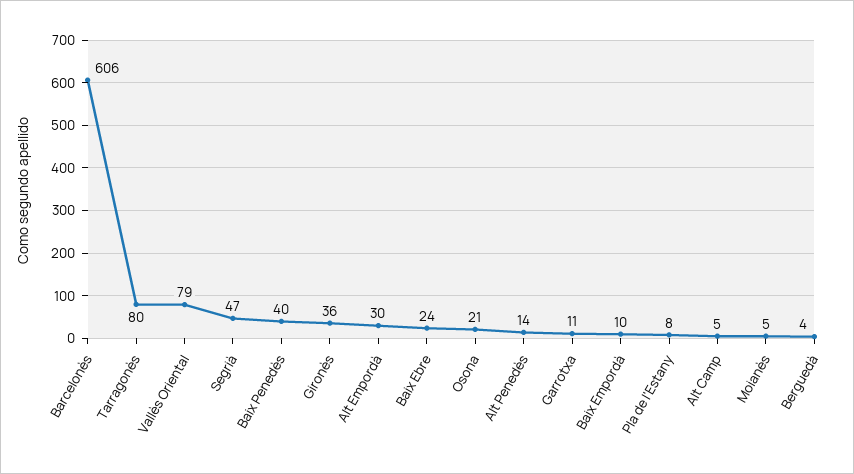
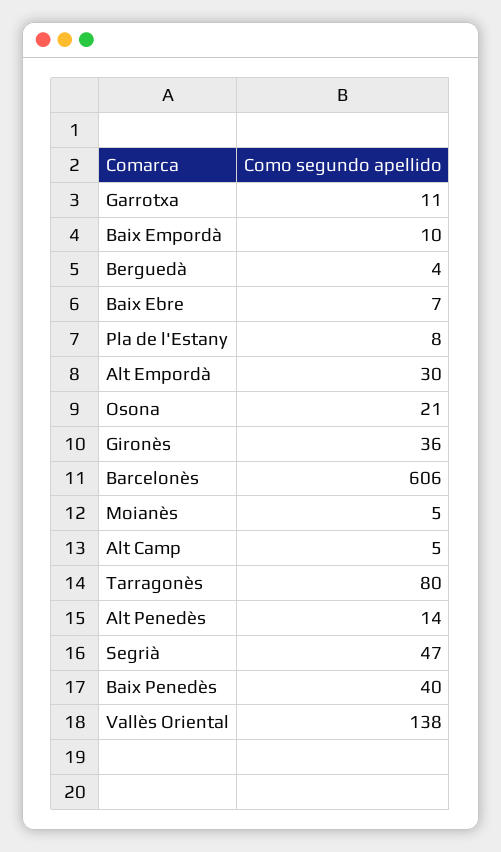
  {
    "Barcelonès": 606,
    "Tarragonès": 80,
-   "Vallès Oriental": 79,
+   "Vallès Oriental": 138,
    "Segrià": 47,
    "Baix Penedès": 40,
    "Gironès": 36,
    "Alt Empordà": 30,
-   "Baix Ebre": 24,
+   "Baix Ebre": 7,
    "Osona": 21,
    "Alt Penedès": 14,
    "Garrotxa": 11,
    "Baix Empordà": 10,
    "Pla de l'Estany": 8,
    "Alt Camp": 5,
    "Moianès": 5,
    "Berguedà": 4
  }

